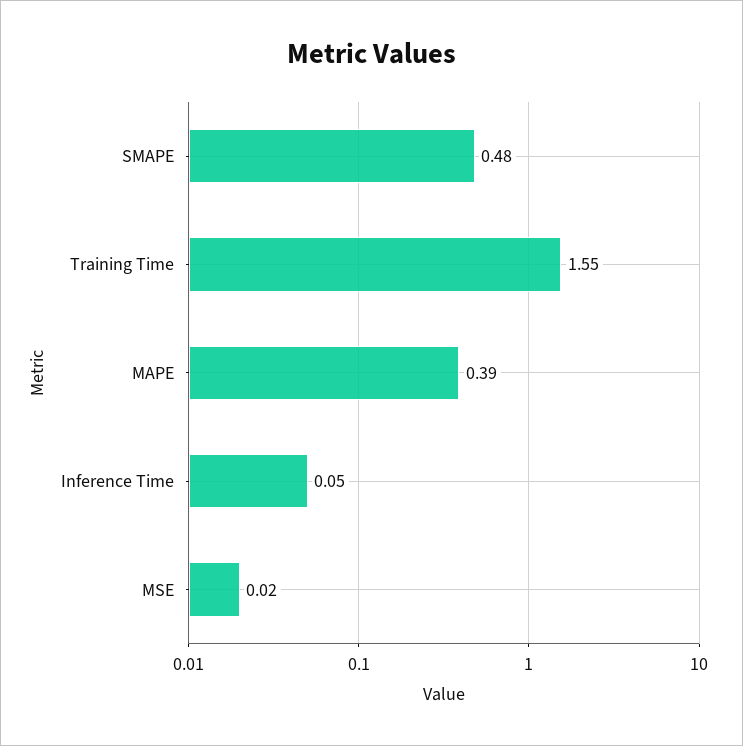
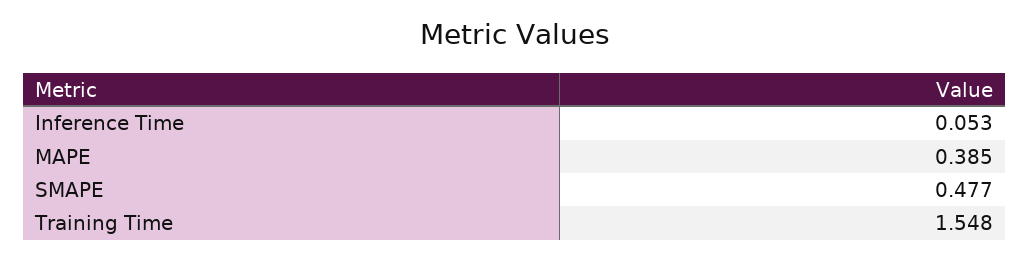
  {
    "SMAPE": 0.477,
    "Training Time": 1.548,
    "MAPE": 0.385,
-   "Inference Time": 0.053,
+   "Inference Time": 0.053
-   "MSE": 0.02
  }

